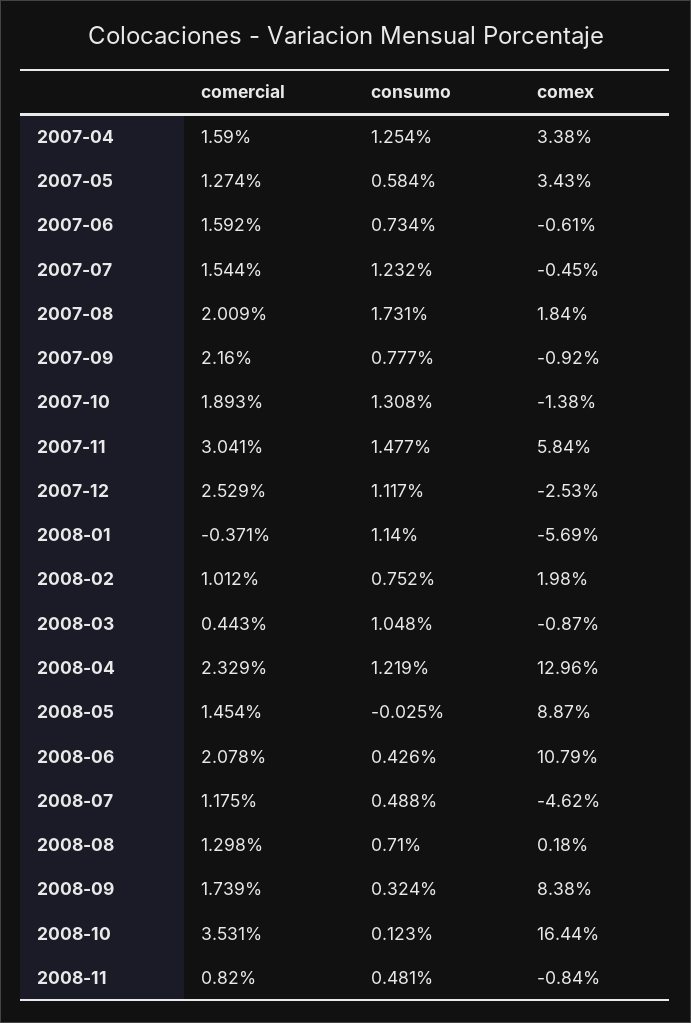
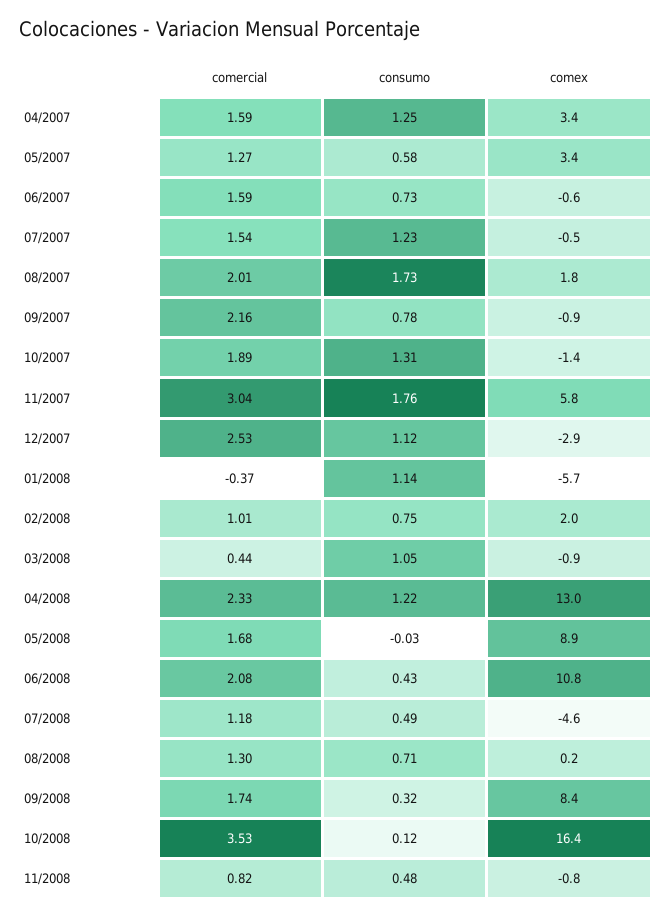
  {
    "comercial": {
      "2007-04": 1.59,
      "2007-05": 1.274,
      "2007-06": 1.592,
      "2007-07": 1.544,
      "2007-08": 2.009,
      "2007-09": 2.16,
      "2007-10": 1.893,
      "2007-11": 3.041,
      "2007-12": 2.529,
      "2008-01": -0.371,
      "2008-02": 1.012,
      "2008-03": 0.443,
      "2008-04": 2.329,
-     "2008-05": 1.454,
+     "2008-05": 1.68,
      "2008-06": 2.078,
      "2008-07": 1.175,
      "2008-08": 1.298,
      "2008-09": 1.739,
      "2008-10": 3.531,
      "2008-11": 0.82
    },
    "consumo": {
      "2007-04": 1.254,
      "2007-05": 0.584,
      "2007-06": 0.734,
      "2007-07": 1.232,
      "2007-08": 1.731,
      "2007-09": 0.777,
      "2007-10": 1.308,
-     "2007-11": 1.477,
+     "2007-11": 1.76,
      "2007-12": 1.117,
      "2008-01": 1.14,
      "2008-02": 0.752,
      "2008-03": 1.048,
      "2008-04": 1.219,
      "2008-05": -0.025,
      "2008-06": 0.426,
      "2008-07": 0.488,
      "2008-08": 0.71,
      "2008-09": 0.324,
      "2008-10": 0.123,
      "2008-11": 0.481
    },
    "comex": {
      "2007-04": 3.38,
      "2007-05": 3.43,
      "2007-06": -0.61,
      "2007-07": -0.45,
      "2007-08": 1.84,
      "2007-09": -0.92,
      "2007-10": -1.38,
      "2007-11": 5.84,
-     "2007-12": -2.53,
+     "2007-12": -2.9,
      "2008-01": -5.69,
      "2008-02": 1.98,
      "2008-03": -0.87,
      "2008-04": 12.96,
      "2008-05": 8.87,
      "2008-06": 10.79,
      "2008-07": -4.62,
      "2008-08": 0.18,
      "2008-09": 8.38,
      "2008-10": 16.44,
      "2008-11": -0.84
    }
  }

